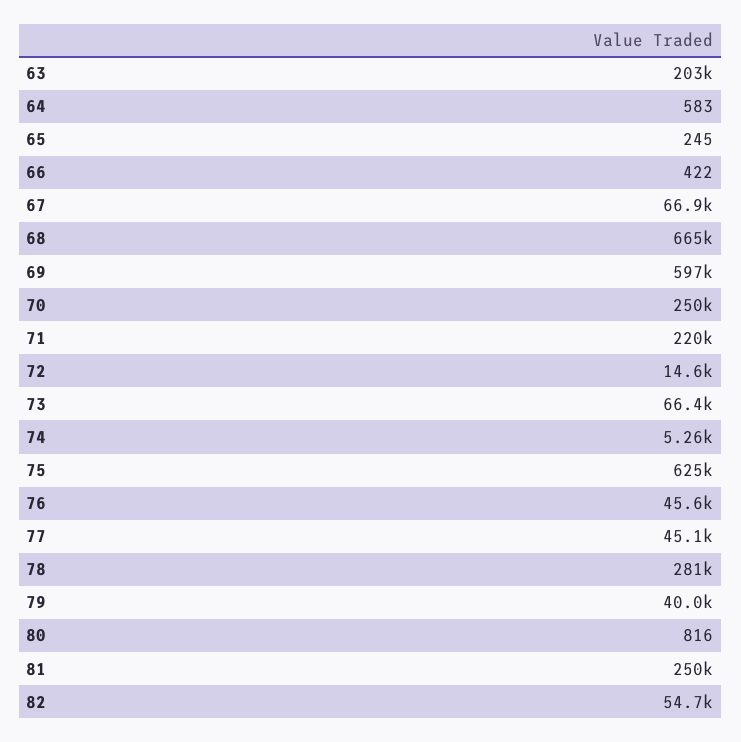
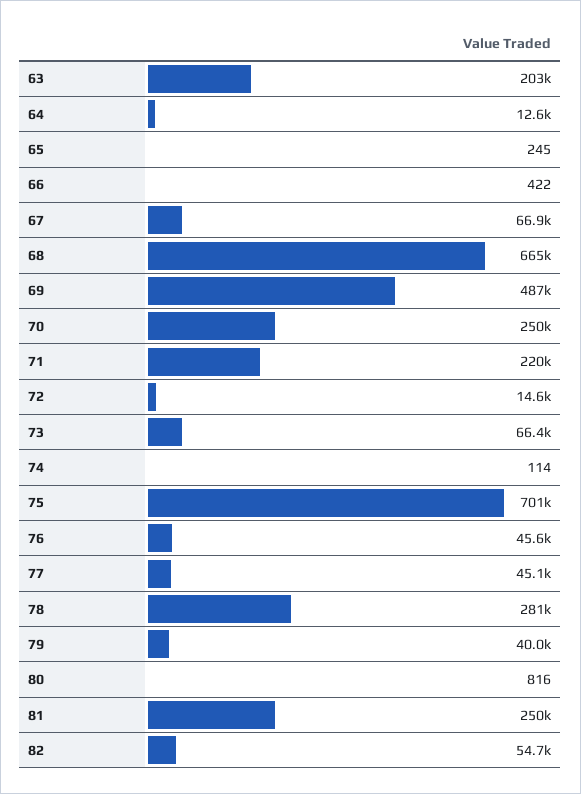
  {
    "63": 203000,
-   "64": 583,
+   "64": 12600,
    "65": 245,
    "66": 422,
    "67": 66900,
    "68": 665000,
-   "69": 597000,
+   "69": 487000,
    "70": 250000,
    "71": 220000,
    "72": 14600,
    "73": 66400,
-   "74": 5260,
+   "74": 114,
-   "75": 625000,
+   "75": 701000,
    "76": 45600,
    "77": 45100,
    "78": 281000,
    "79": 40000,
    "80": 816,
    "81": 250000,
    "82": 54700
  }

